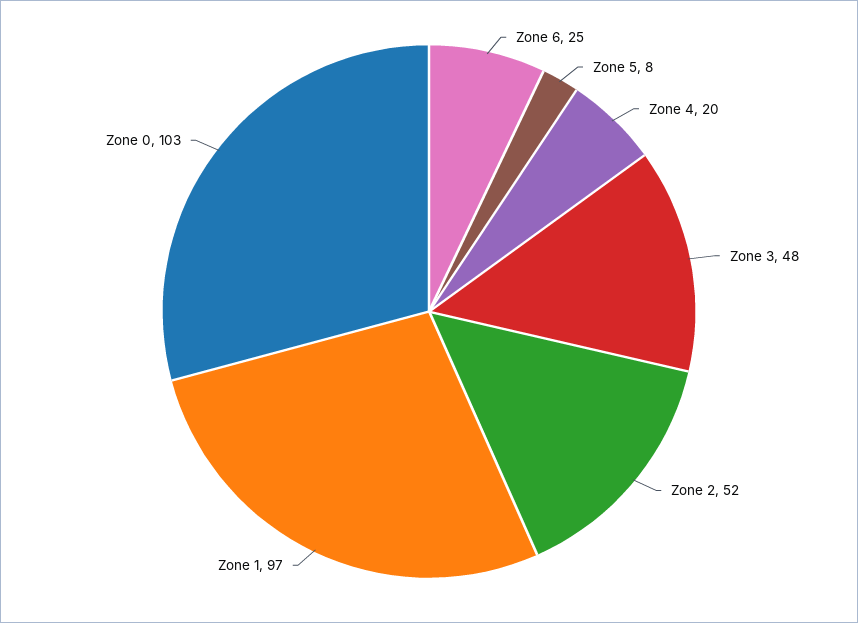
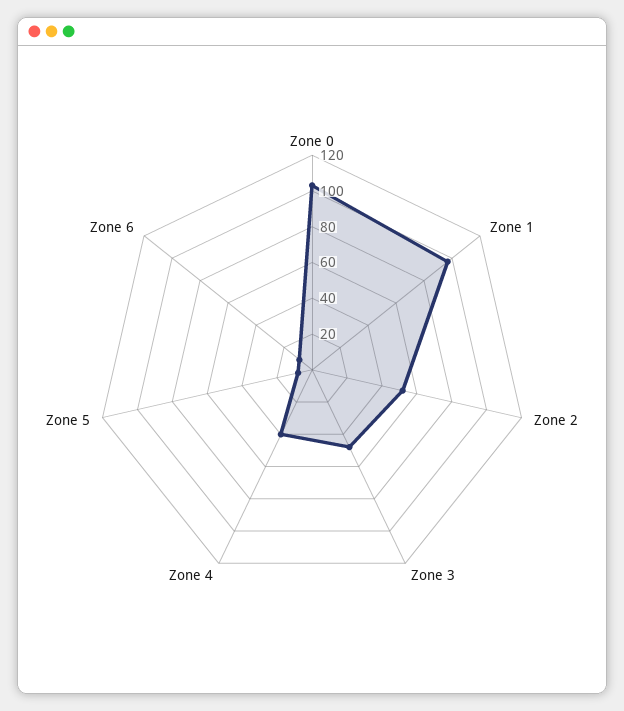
  {
-   "Zone 6": 25,
+   "Zone 6": 10,
    "Zone 5": 8,
-   "Zone 4": 20,
+   "Zone 4": 40,
    "Zone 3": 48,
    "Zone 2": 52,
    "Zone 1": 97,
    "Zone 0": 103
  }

